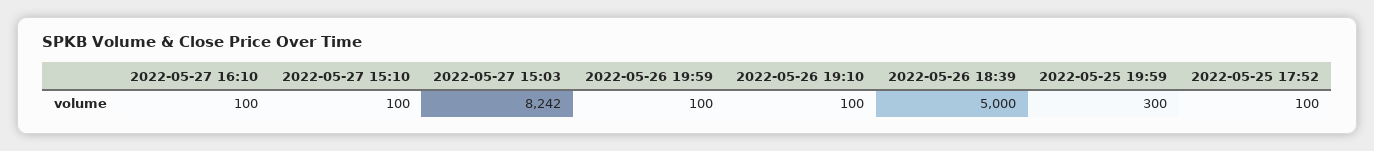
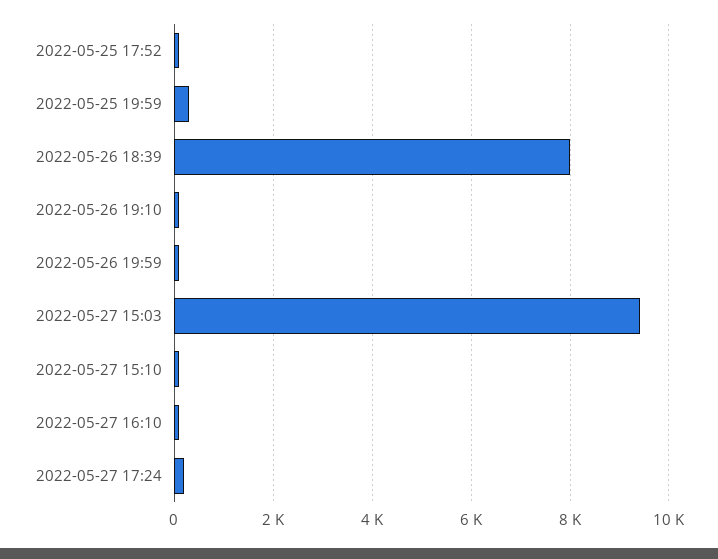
  {
    "2022-05-27 16:10": 100,
    "2022-05-27 15:10": 100,
-   "2022-05-27 15:03": 8242,
+   "2022-05-27 15:03": 9400,
    "2022-05-26 19:59": 100,
    "2022-05-26 19:10": 100,
-   "2022-05-26 18:39": 5000,
+   "2022-05-26 18:39": 8000,
    "2022-05-25 19:59": 300,
-   "2022-05-25 17:52": 100
+   "2022-05-25 17:52": 100,
+   "2022-05-27 17:24": 200
  }

